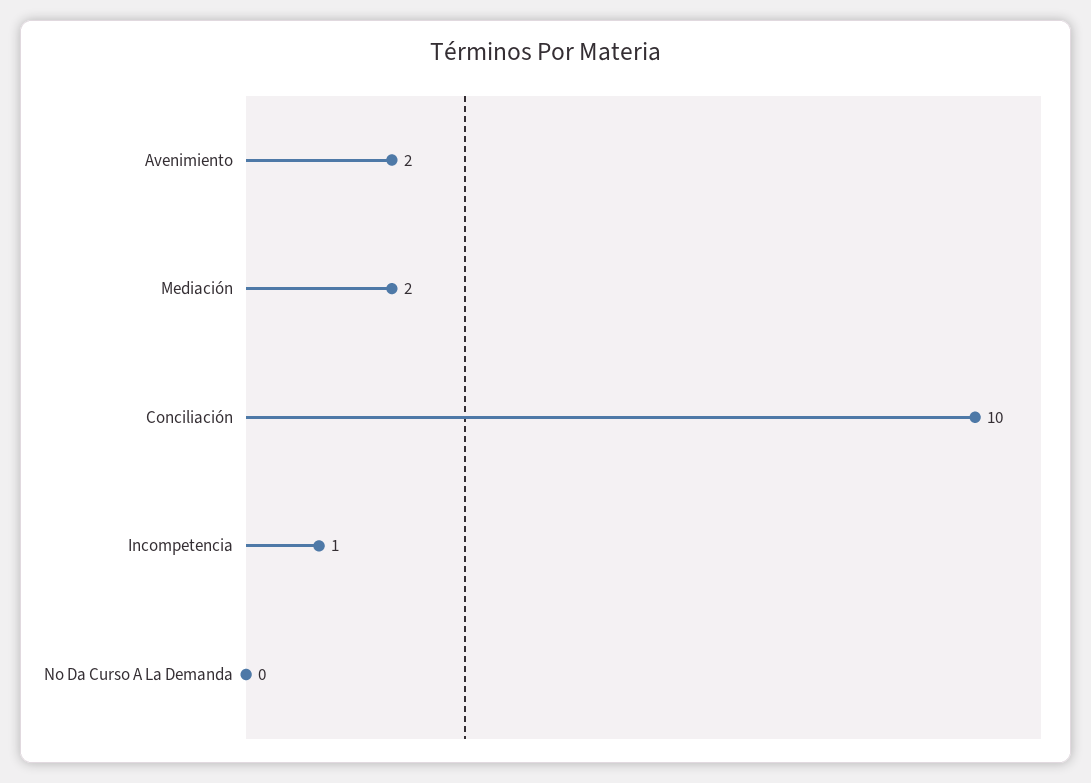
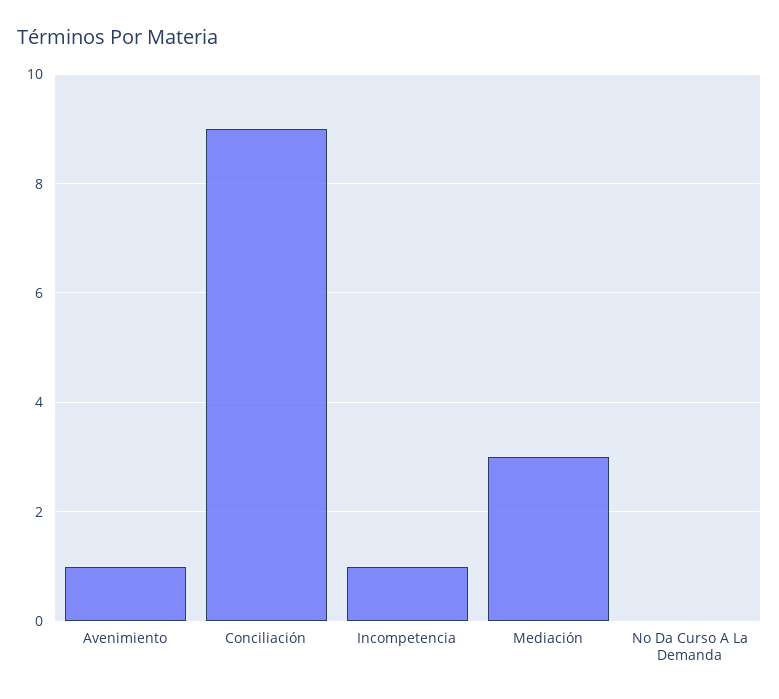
  {
-   "Avenimiento": 2,
+   "Avenimiento": 1,
-   "Mediación": 2,
+   "Mediación": 3,
-   "Conciliación": 10,
+   "Conciliación": 9,
    "Incompetencia": 1,
    "No Da Curso A La Demanda": 0
  }

